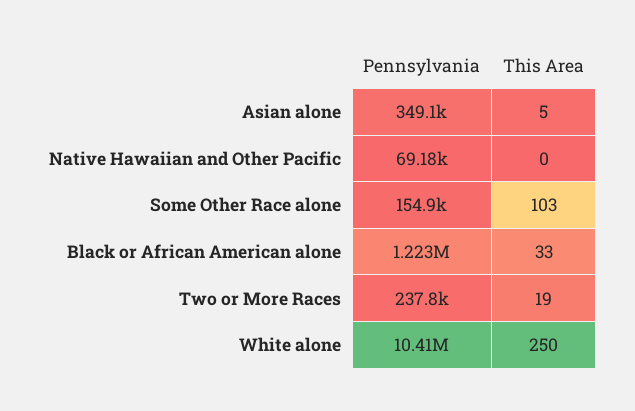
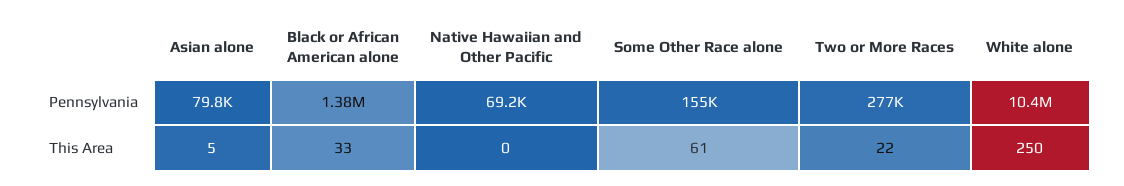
  {
    "Pennsylvania": {
-     "Asian alone": 349100,
+     "Asian alone": 79800,
      "Native Hawaiian and Other Pacific": 69180,
      "Some Other Race alone": 154900,
-     "Black or African American alone": 1223000,
+     "Black or African American alone": 1380000,
-     "Two or More Races": 237800,
+     "Two or More Races": 277000,
      "White alone": 10410000
    },
    "This Area": {
      "Asian alone": 5,
      "Native Hawaiian and Other Pacific": 0,
-     "Some Other Race alone": 103,
+     "Some Other Race alone": 61,
      "Black or African American alone": 33,
-     "Two or More Races": 19,
+     "Two or More Races": 22,
      "White alone": 250
    }
  }

